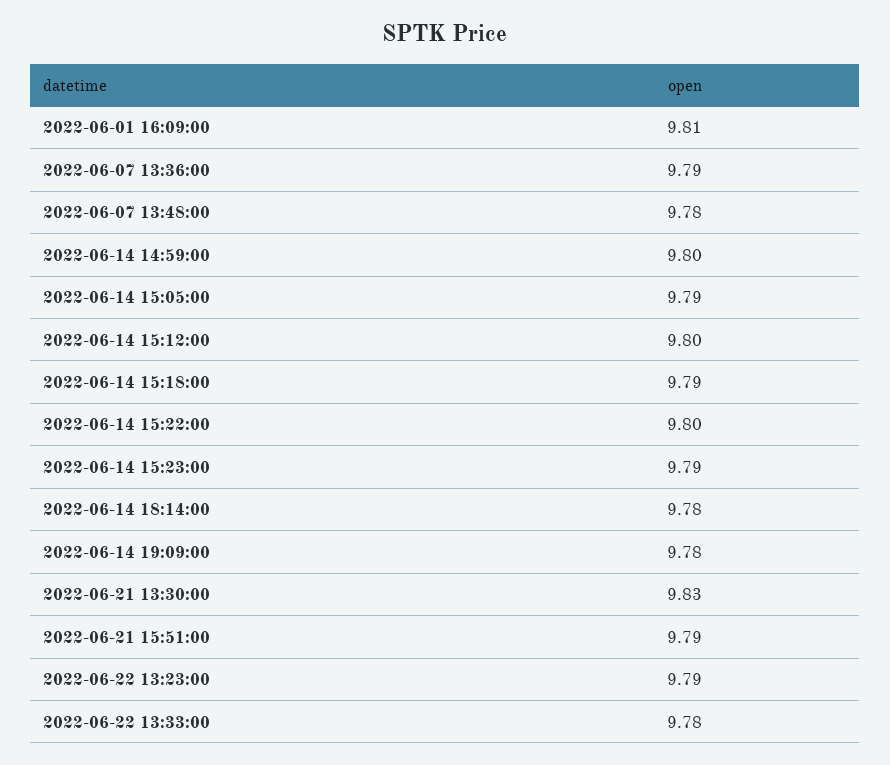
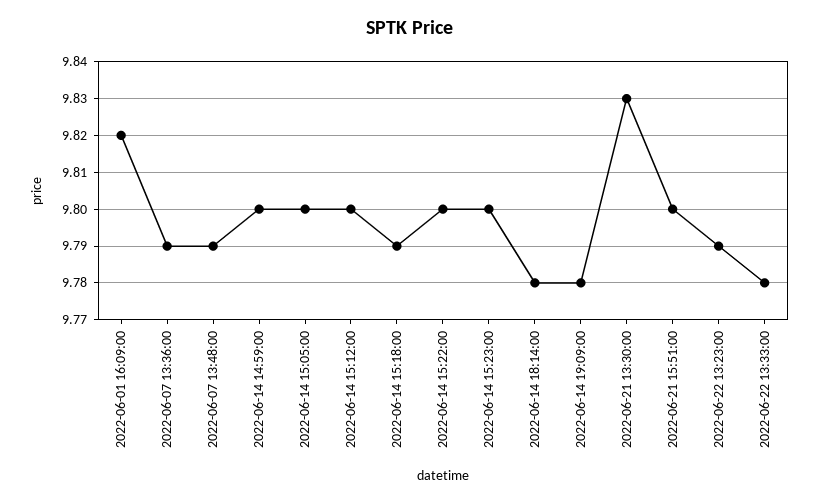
  {
-   "2022-06-01 16:09:00": 9.81,
+   "2022-06-01 16:09:00": 9.82,
    "2022-06-07 13:36:00": 9.79,
-   "2022-06-07 13:48:00": 9.78,
+   "2022-06-07 13:48:00": 9.79,
    "2022-06-14 14:59:00": 9.8,
-   "2022-06-14 15:05:00": 9.79,
+   "2022-06-14 15:05:00": 9.8,
    "2022-06-14 15:12:00": 9.8,
    "2022-06-14 15:18:00": 9.79,
    "2022-06-14 15:22:00": 9.8,
-   "2022-06-14 15:23:00": 9.79,
+   "2022-06-14 15:23:00": 9.8,
    "2022-06-14 18:14:00": 9.78,
    "2022-06-14 19:09:00": 9.78,
    "2022-06-21 13:30:00": 9.83,
-   "2022-06-21 15:51:00": 9.79,
+   "2022-06-21 15:51:00": 9.8,
    "2022-06-22 13:23:00": 9.79,
    "2022-06-22 13:33:00": 9.78
  }

